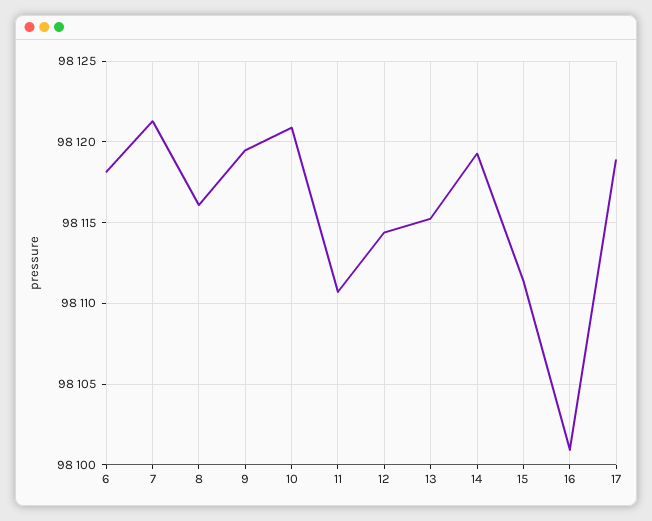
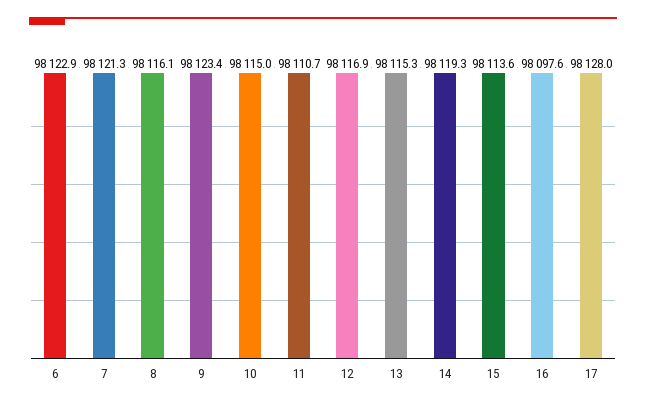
  {
-   "6": 98118,
+   "6": 98122.9,
    "7": 98121.3,
    "8": 98116.1,
-   "9": 98119.5,
+   "9": 98123.4,
-   "10": 98121,
+   "10": 98115,
    "11": 98110.7,
-   "12": 98114.5,
+   "12": 98116.9,
    "13": 98115.3,
    "14": 98119.3,
-   "15": 98111.5,
+   "15": 98113.6,
-   "16": 98101,
+   "16": 98097.6,
-   "17": 98119
+   "17": 98128
  }

